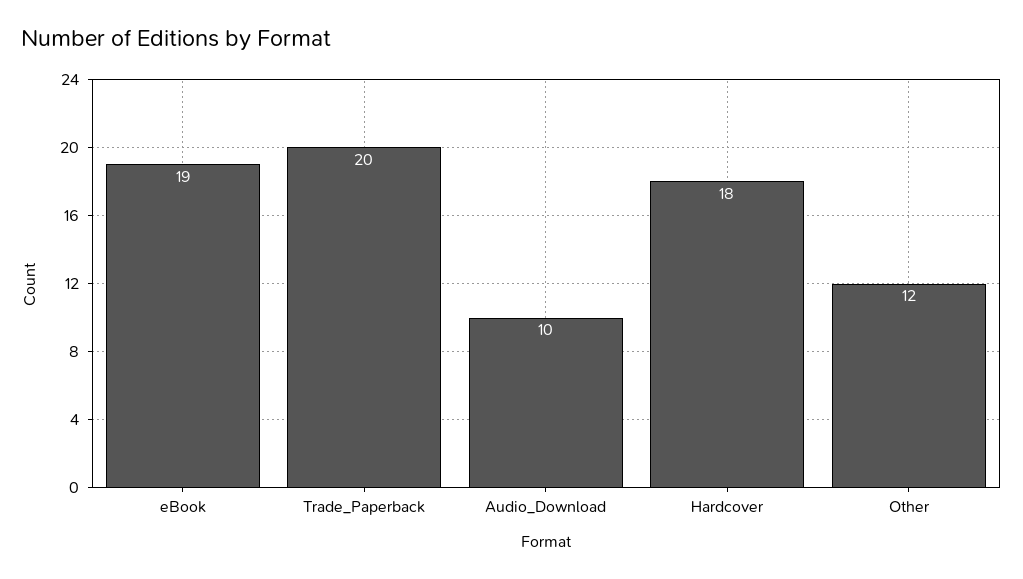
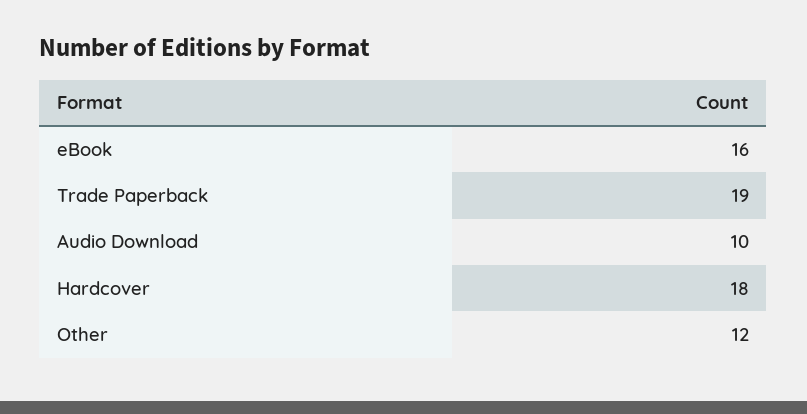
  {
-   "eBook": 19,
+   "eBook": 16,
-   "Trade_Paperback": 20,
+   "Trade_Paperback": 19,
    "Audio_Download": 10,
    "Hardcover": 18,
    "Other": 12
  }

